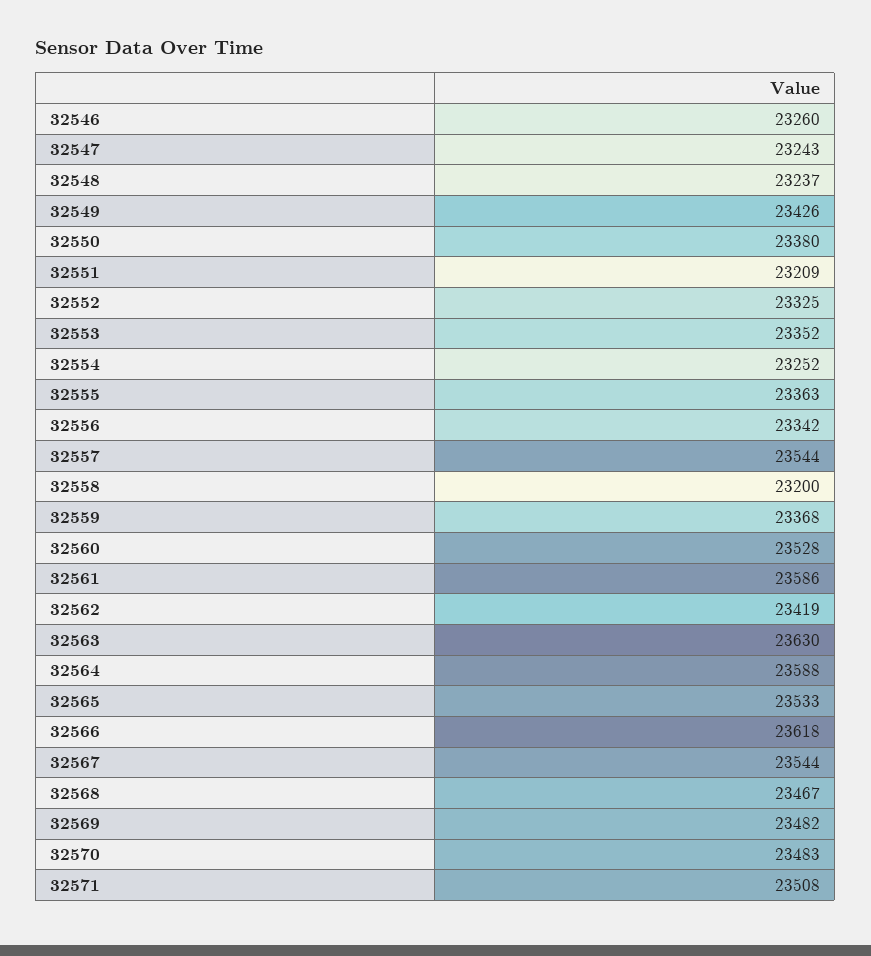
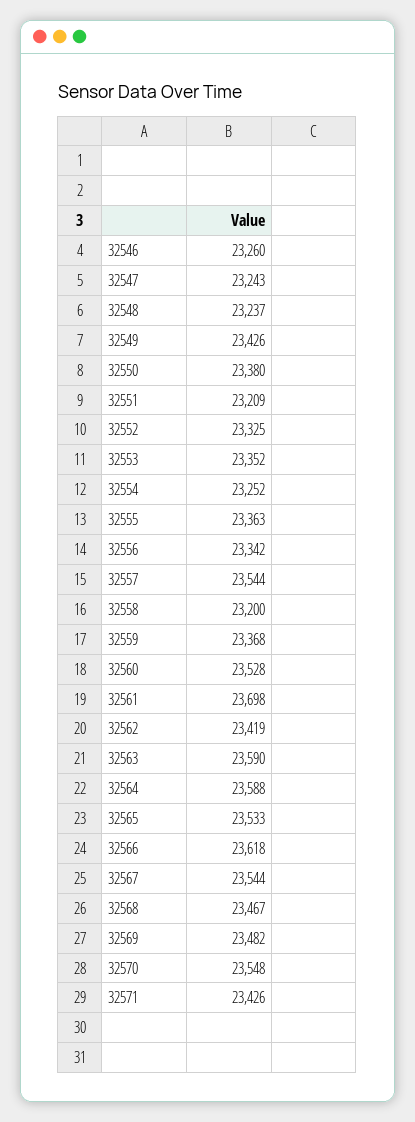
  {
    "32546": 23260,
    "32547": 23243,
    "32548": 23237,
    "32549": 23426,
    "32550": 23380,
    "32551": 23209,
    "32552": 23325,
    "32553": 23352,
    "32554": 23252,
    "32555": 23363,
    "32556": 23342,
    "32557": 23544,
    "32558": 23200,
    "32559": 23368,
    "32560": 23528,
-   "32561": 23586,
+   "32561": 23698,
    "32562": 23419,
-   "32563": 23630,
+   "32563": 23590,
    "32564": 23588,
    "32565": 23533,
    "32566": 23618,
    "32567": 23544,
    "32568": 23467,
    "32569": 23482,
-   "32570": 23483,
+   "32570": 23548,
-   "32571": 23508
+   "32571": 23426
  }

